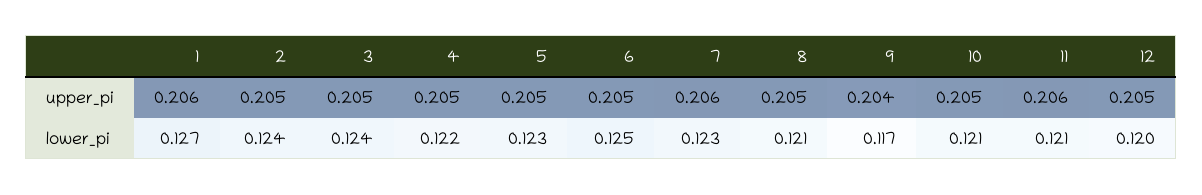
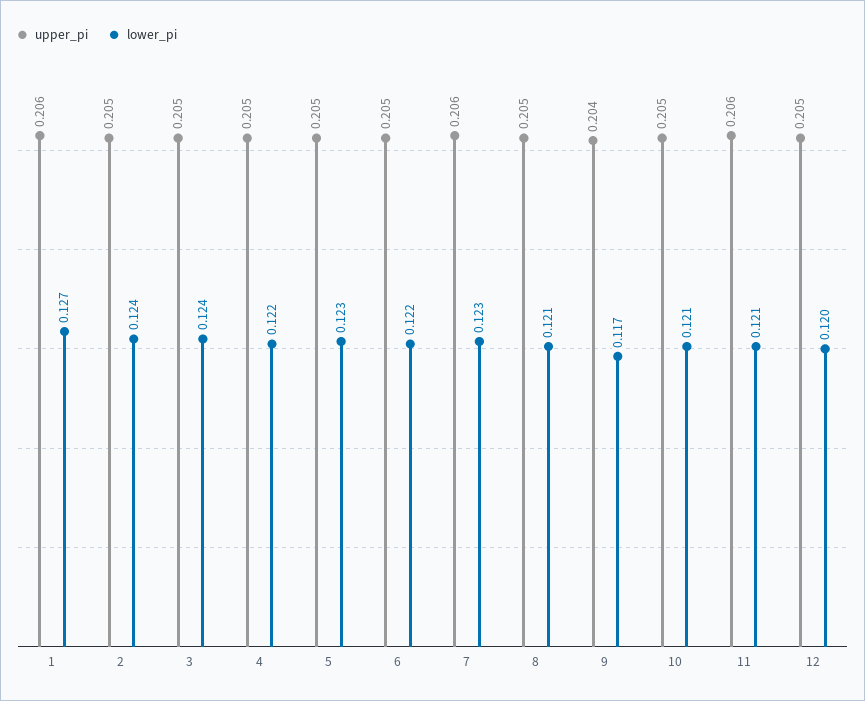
  {
    "upper_pi": {
      "1": 0.206,
      "2": 0.205,
      "3": 0.205,
      "4": 0.205,
      "5": 0.205,
      "6": 0.205,
      "7": 0.206,
      "8": 0.205,
      "9": 0.204,
      "10": 0.205,
      "11": 0.206,
      "12": 0.205
    },
    "lower_pi": {
      "1": 0.127,
      "2": 0.124,
      "3": 0.124,
      "4": 0.122,
      "5": 0.123,
-     "6": 0.125,
+     "6": 0.122,
      "7": 0.123,
      "8": 0.121,
      "9": 0.117,
      "10": 0.121,
      "11": 0.121,
      "12": 0.12
    }
  }

